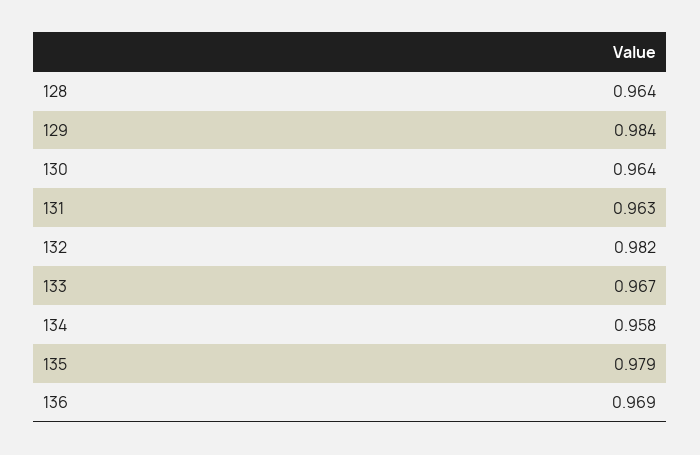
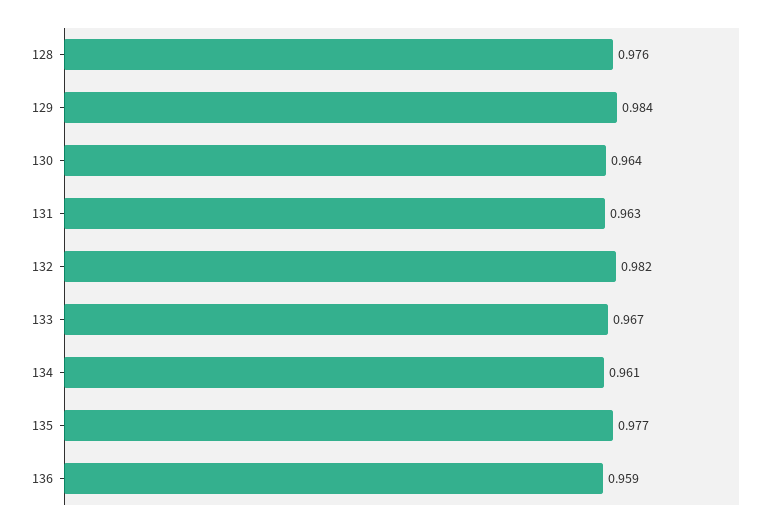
  {
-   "128": 0.964,
+   "128": 0.976,
    "129": 0.984,
    "130": 0.964,
    "131": 0.963,
    "132": 0.982,
    "133": 0.967,
-   "134": 0.958,
+   "134": 0.961,
-   "135": 0.979,
+   "135": 0.977,
-   "136": 0.969
+   "136": 0.959
  }

